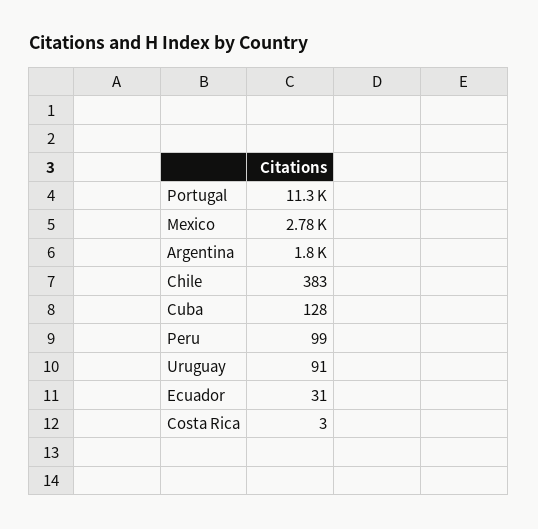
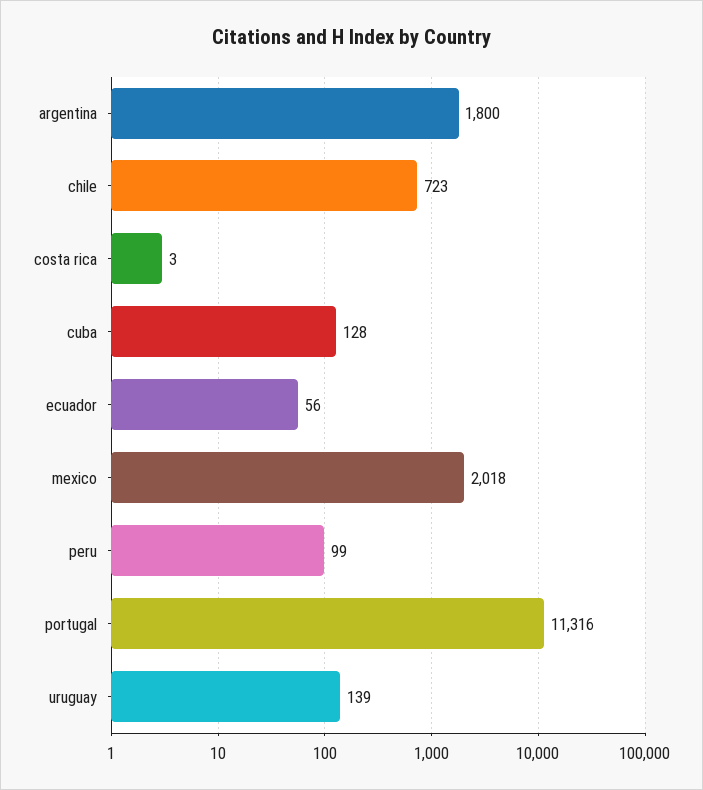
  {
    "Portugal": 11316,
-   "Mexico": 2780,
+   "Mexico": 2018,
    "Argentina": 1800,
-   "Chile": 383,
+   "Chile": 723,
    "Cuba": 128,
    "Peru": 99,
-   "Uruguay": 91,
+   "Uruguay": 139,
-   "Ecuador": 31,
+   "Ecuador": 56,
    "Costa Rica": 3
  }

